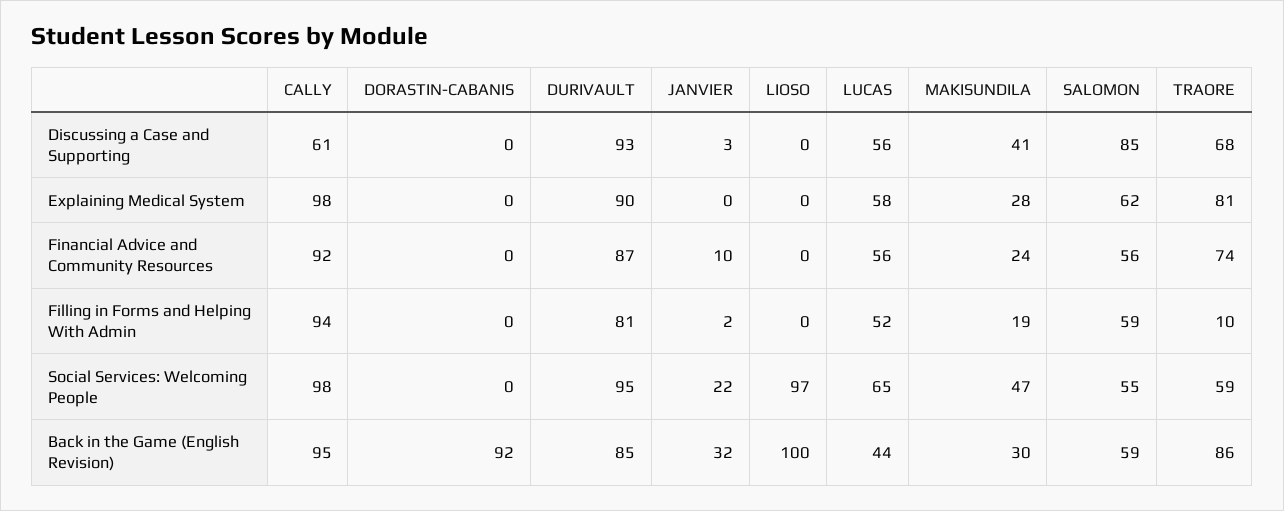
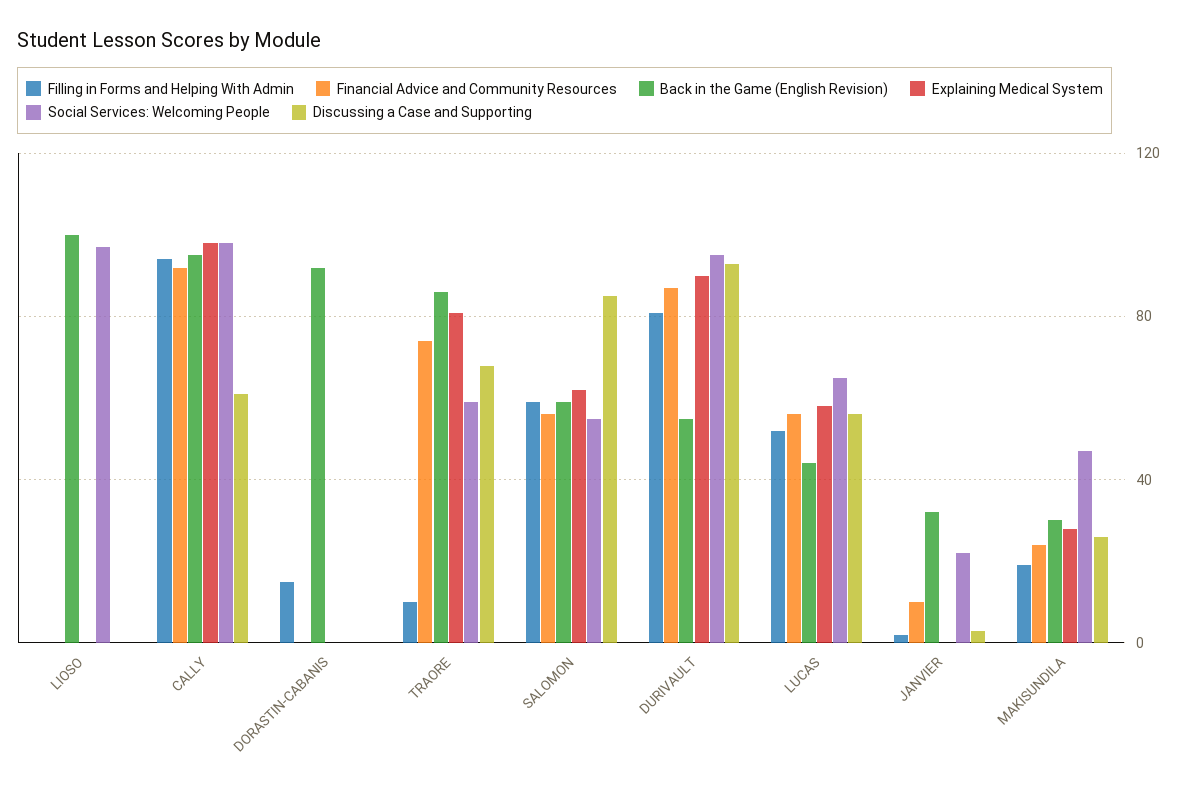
  {
    "Discussing a Case and Supporting": {
      "CALLY": 61,
      "DORASTIN-CABANIS": 0,
      "DURIVAULT": 93,
      "JANVIER": 3,
      "LIOSO": 0,
      "LUCAS": 56,
-     "MAKISUNDILA": 41,
+     "MAKISUNDILA": 25,
      "SALOMON": 85,
      "TRAORE": 68
    },
    "Explaining Medical System": {
      "CALLY": 98,
      "DORASTIN-CABANIS": 0,
      "DURIVAULT": 90,
      "JANVIER": 0,
      "LIOSO": 0,
      "LUCAS": 58,
      "MAKISUNDILA": 28,
      "SALOMON": 62,
      "TRAORE": 81
    },
    "Financial Advice and Community Resources": {
      "CALLY": 92,
      "DORASTIN-CABANIS": 0,
      "DURIVAULT": 87,
      "JANVIER": 10,
      "LIOSO": 0,
      "LUCAS": 56,
      "MAKISUNDILA": 24,
      "SALOMON": 56,
      "TRAORE": 74
    },
    "Filling in Forms and Helping With Admin": {
      "CALLY": 94,
-     "DORASTIN-CABANIS": 0,
+     "DORASTIN-CABANIS": 15,
      "DURIVAULT": 81,
      "JANVIER": 2,
      "LIOSO": 0,
      "LUCAS": 52,
      "MAKISUNDILA": 19,
      "SALOMON": 59,
      "TRAORE": 10
    },
    "Social Services: Welcoming People": {
      "CALLY": 98,
      "DORASTIN-CABANIS": 0,
      "DURIVAULT": 95,
      "JANVIER": 22,
      "LIOSO": 97,
      "LUCAS": 65,
      "MAKISUNDILA": 47,
      "SALOMON": 55,
      "TRAORE": 59
    },
    "Back in the Game (English Revision)": {
      "CALLY": 95,
      "DORASTIN-CABANIS": 92,
-     "DURIVAULT": 85,
+     "DURIVAULT": 55,
      "JANVIER": 32,
      "LIOSO": 100,
      "LUCAS": 44,
      "MAKISUNDILA": 30,
      "SALOMON": 59,
      "TRAORE": 86
    }
  }

